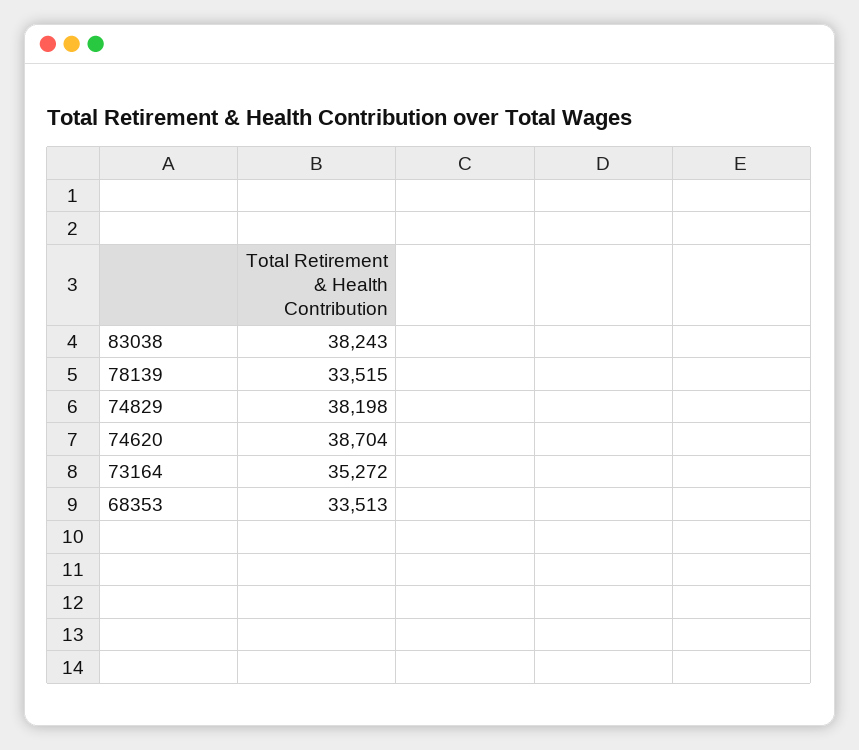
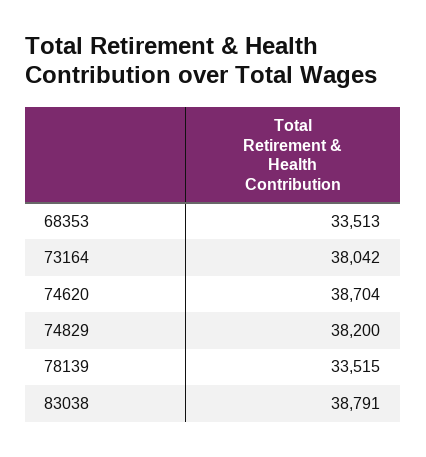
  {
-   "83038": 38243,
+   "83038": 38791,
    "78139": 33515,
-   "74829": 38198,
+   "74829": 38200,
    "74620": 38704,
-   "73164": 35272,
+   "73164": 38042,
    "68353": 33513
  }

